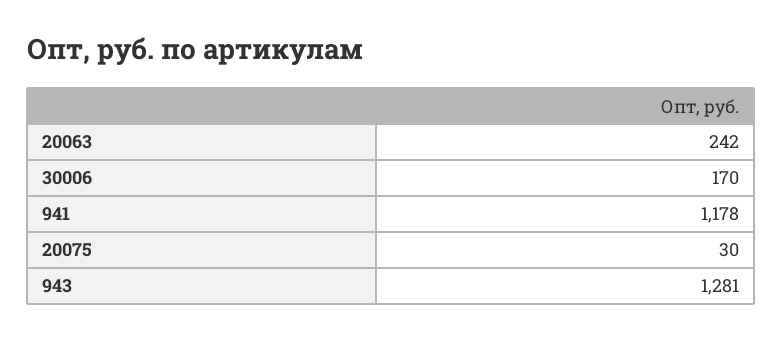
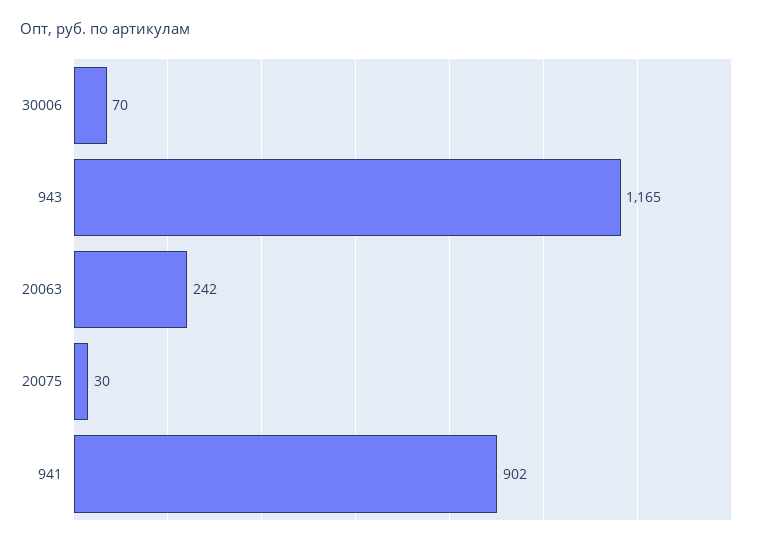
  {
    "20063": 242,
-   "30006": 170,
+   "30006": 70,
-   "941": 1178,
+   "941": 902,
    "20075": 30,
-   "943": 1281
+   "943": 1165
  }

